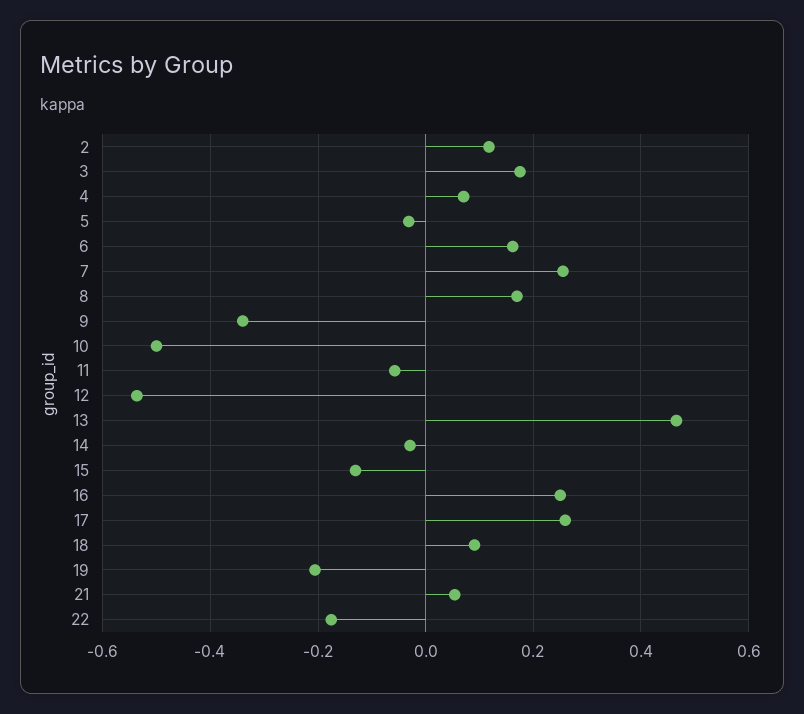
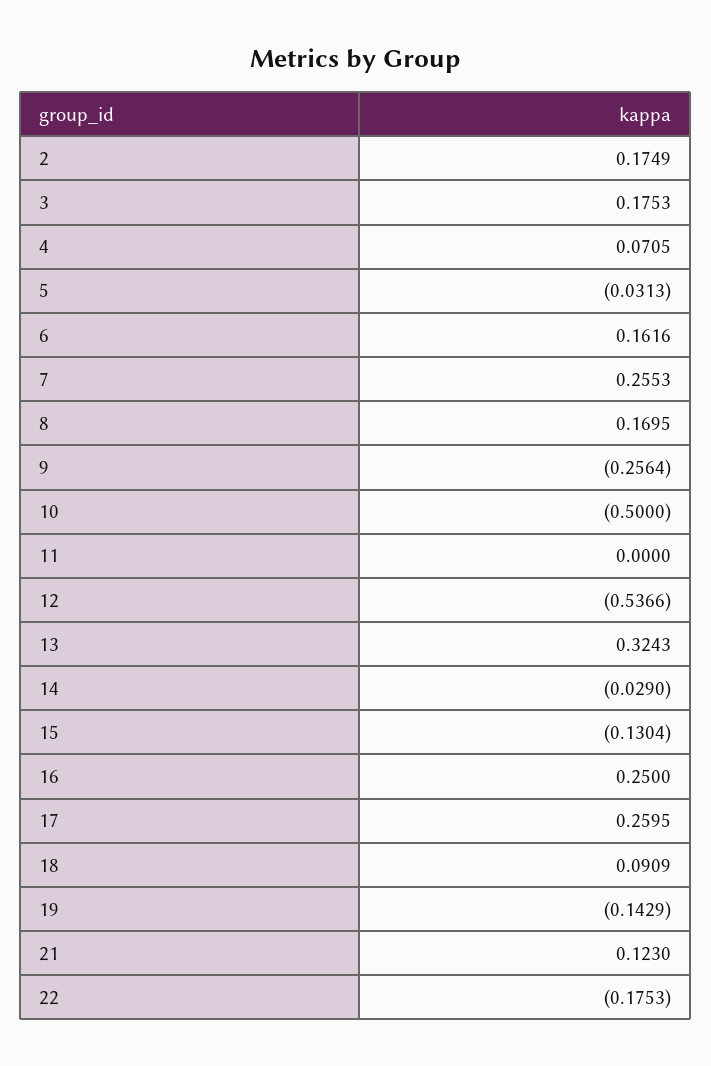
  {
-   "2": 0.12,
+   "2": 0.1749,
    "3": 0.1753,
    "4": 0.0705,
    "5": -0.0313,
    "6": 0.1616,
    "7": 0.2553,
    "8": 0.1695,
-   "9": -0.34,
+   "9": -0.2564,
    "10": -0.5,
-   "11": -0.06,
+   "11": 0,
    "12": -0.5366,
-   "13": 0.46,
+   "13": 0.3243,
    "14": -0.029,
    "15": -0.1304,
    "16": 0.25,
    "17": 0.2595,
    "18": 0.0909,
-   "19": -0.2,
+   "19": -0.1429,
-   "21": 0.06,
+   "21": 0.123,
    "22": -0.1753
  }

